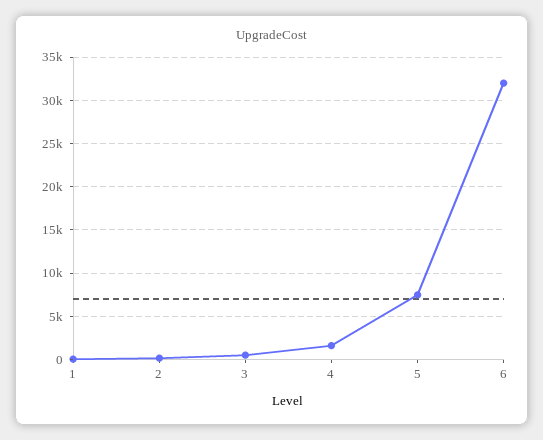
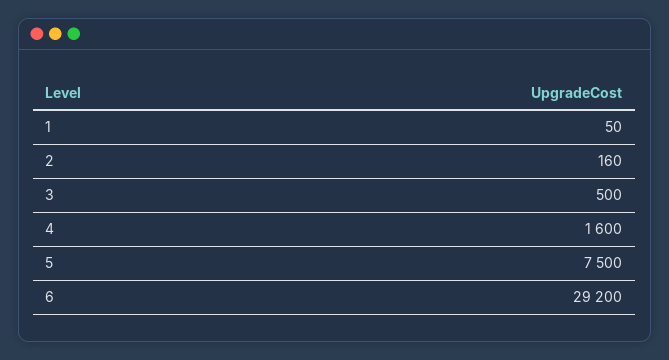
  {
    "1": 50,
    "2": 160,
    "3": 500,
    "4": 1600,
    "5": 7500,
-   "6": 32000
+   "6": 29200
  }

